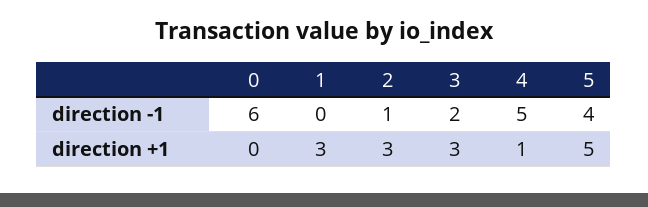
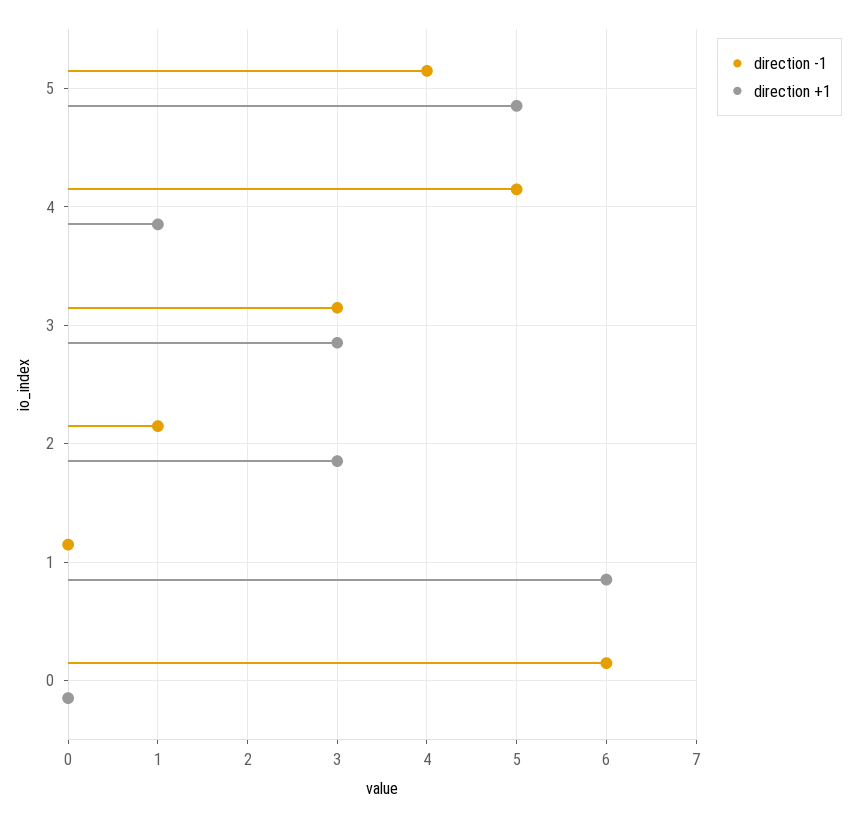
  {
    "direction -1": {
      "0": 6,
      "1": 0,
      "2": 1,
-     "3": 2,
+     "3": 3,
      "4": 5,
      "5": 4
    },
    "direction +1": {
      "0": 0,
-     "1": 3,
+     "1": 6,
      "2": 3,
      "3": 3,
      "4": 1,
      "5": 5
    }
  }

